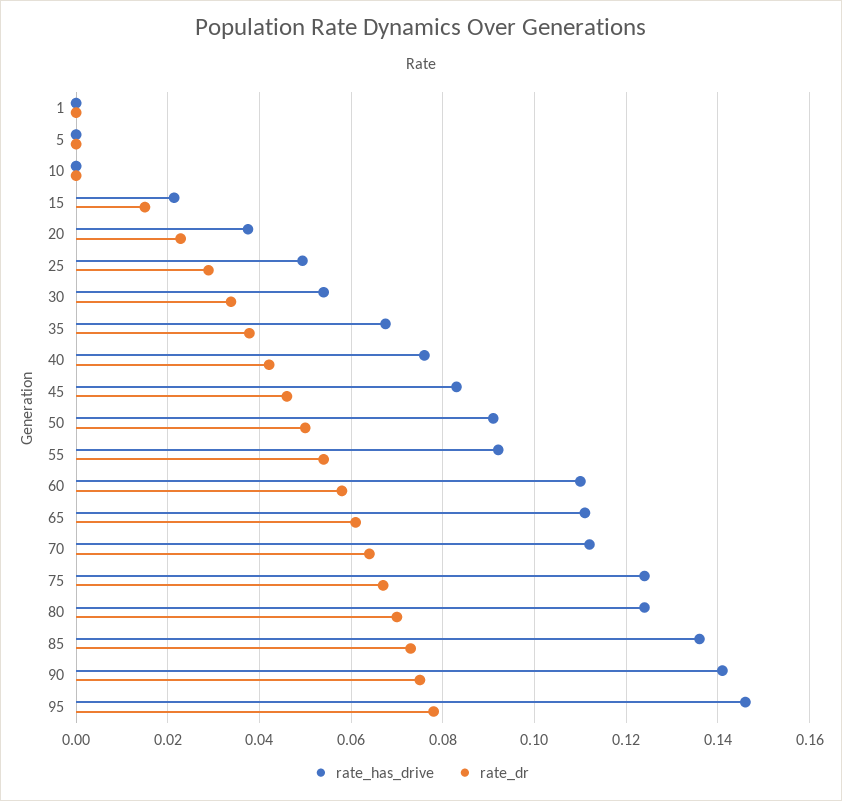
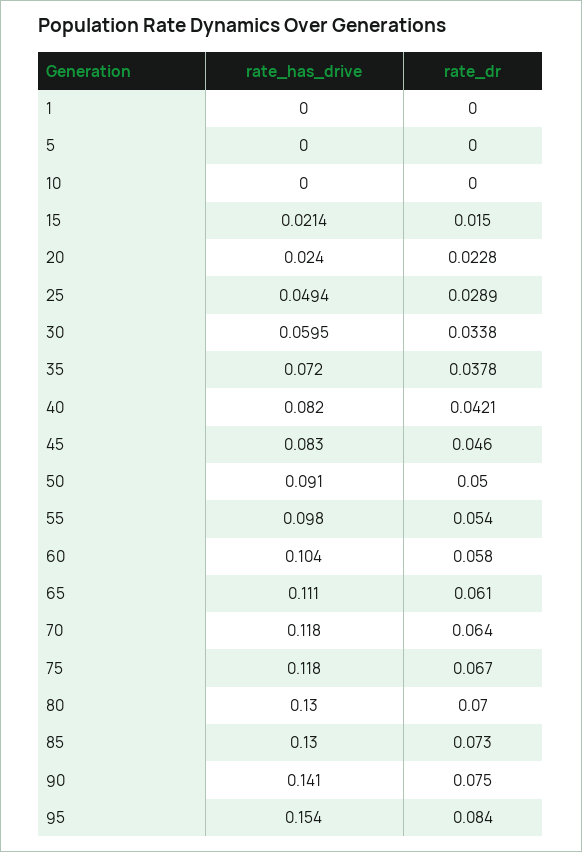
  {
    "rate_has_drive": {
      "1": 0,
      "5": 0,
      "10": 0,
      "15": 0.0214,
-     "20": 0.038,
+     "20": 0.024,
      "25": 0.0494,
-     "30": 0.054,
+     "30": 0.0595,
-     "35": 0.068,
+     "35": 0.072,
-     "40": 0.076,
+     "40": 0.082,
      "45": 0.083,
      "50": 0.091,
-     "55": 0.092,
+     "55": 0.098,
-     "60": 0.11,
+     "60": 0.104,
      "65": 0.111,
-     "70": 0.112,
+     "70": 0.118,
-     "75": 0.124,
+     "75": 0.118,
-     "80": 0.124,
+     "80": 0.13,
-     "85": 0.136,
+     "85": 0.13,
      "90": 0.141,
-     "95": 0.146
+     "95": 0.154
    },
    "rate_dr": {
      "1": 0,
      "5": 0,
      "10": 0,
      "15": 0.015,
      "20": 0.0228,
      "25": 0.0289,
      "30": 0.0338,
      "35": 0.0378,
      "40": 0.0421,
      "45": 0.046,
      "50": 0.05,
      "55": 0.054,
      "60": 0.058,
      "65": 0.061,
      "70": 0.064,
      "75": 0.067,
      "80": 0.07,
      "85": 0.073,
      "90": 0.075,
-     "95": 0.078
+     "95": 0.084
    }
  }

